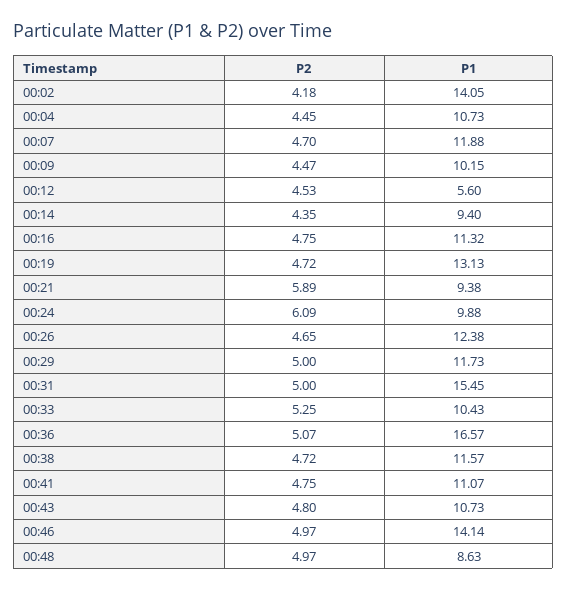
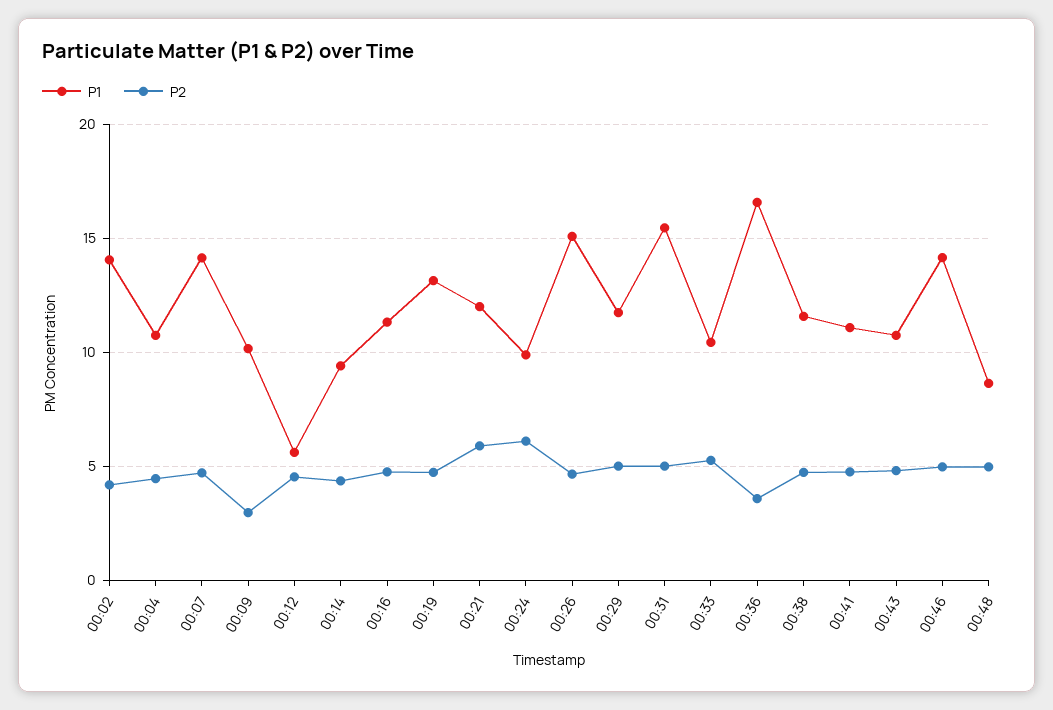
  {
    "P2": {
      "00:02": 4.18,
      "00:04": 4.45,
      "00:07": 4.7,
-     "00:09": 4.47,
+     "00:09": 3,
      "00:12": 4.53,
      "00:14": 4.35,
      "00:16": 4.75,
      "00:19": 4.72,
      "00:21": 5.89,
      "00:24": 6.09,
      "00:26": 4.65,
      "00:29": 5,
      "00:31": 5,
      "00:33": 5.25,
-     "00:36": 5.07,
+     "00:36": 3.5,
      "00:38": 4.72,
      "00:41": 4.75,
      "00:43": 4.8,
      "00:46": 4.97,
      "00:48": 4.97
    },
    "P1": {
      "00:02": 14.05,
      "00:04": 10.73,
-     "00:07": 11.88,
+     "00:07": 14,
      "00:09": 10.15,
      "00:12": 5.6,
      "00:14": 9.4,
      "00:16": 11.32,
      "00:19": 13.13,
-     "00:21": 9.38,
+     "00:21": 12,
      "00:24": 9.88,
-     "00:26": 12.38,
+     "00:26": 15,
      "00:29": 11.73,
      "00:31": 15.45,
      "00:33": 10.43,
      "00:36": 16.57,
      "00:38": 11.57,
      "00:41": 11.07,
      "00:43": 10.73,
      "00:46": 14.14,
      "00:48": 8.63
    }
  }

